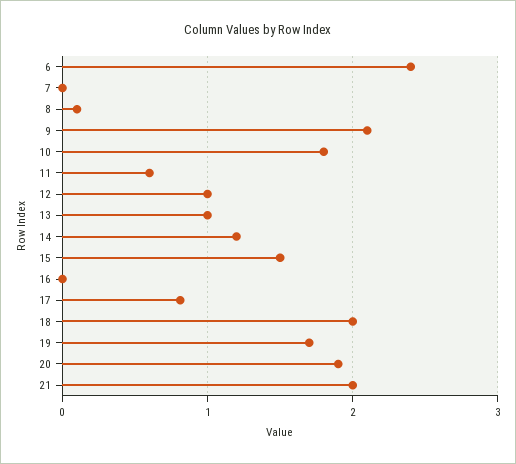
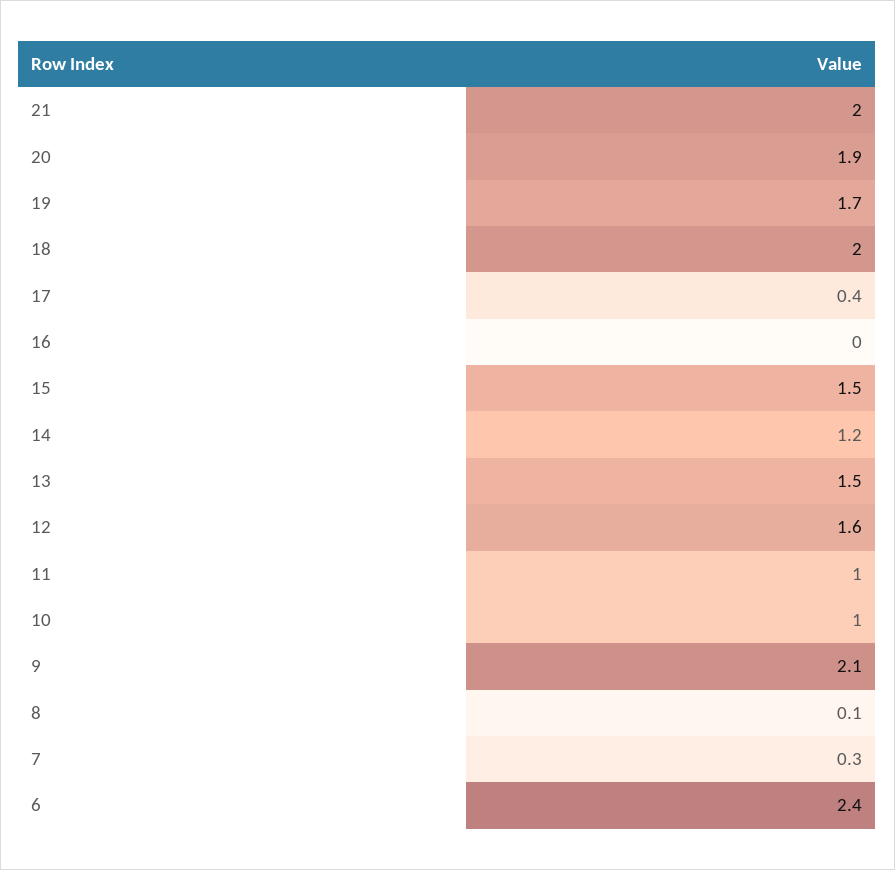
  {
    "6": 2.4,
-   "7": 0,
+   "7": 0.3,
    "8": 0.1,
    "9": 2.1,
-   "10": 1.8,
+   "10": 1,
-   "11": 0.6,
+   "11": 1,
-   "12": 1,
+   "12": 1.6,
-   "13": 1,
+   "13": 1.5,
    "14": 1.2,
    "15": 1.5,
    "16": 0,
-   "17": 0.8,
+   "17": 0.4,
    "18": 2,
    "19": 1.7,
    "20": 1.9,
    "21": 2
  }

